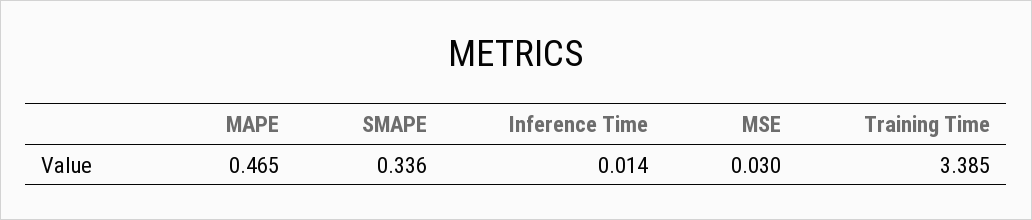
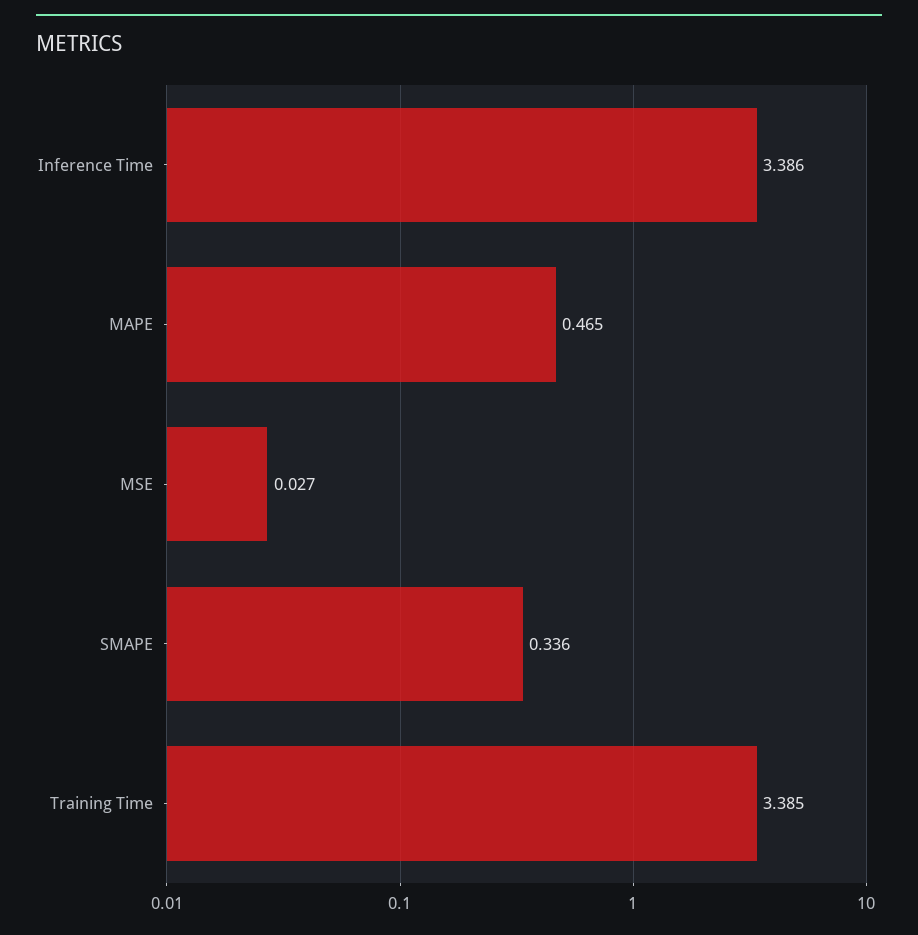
  {
    "MAPE": 0.465,
    "SMAPE": 0.336,
-   "Inference Time": 0.014,
+   "Inference Time": 3.386,
-   "MSE": 0.03,
+   "MSE": 0.027,
    "Training Time": 3.385
  }

